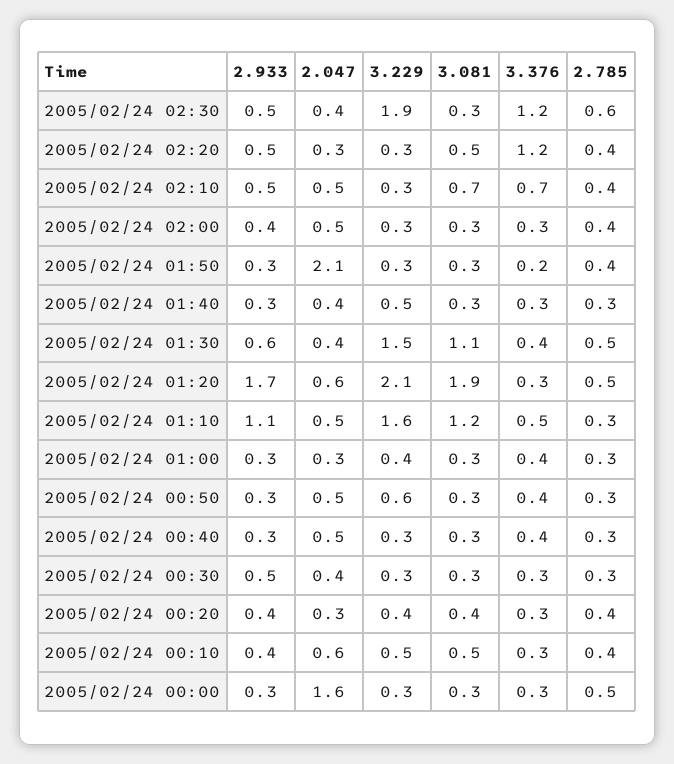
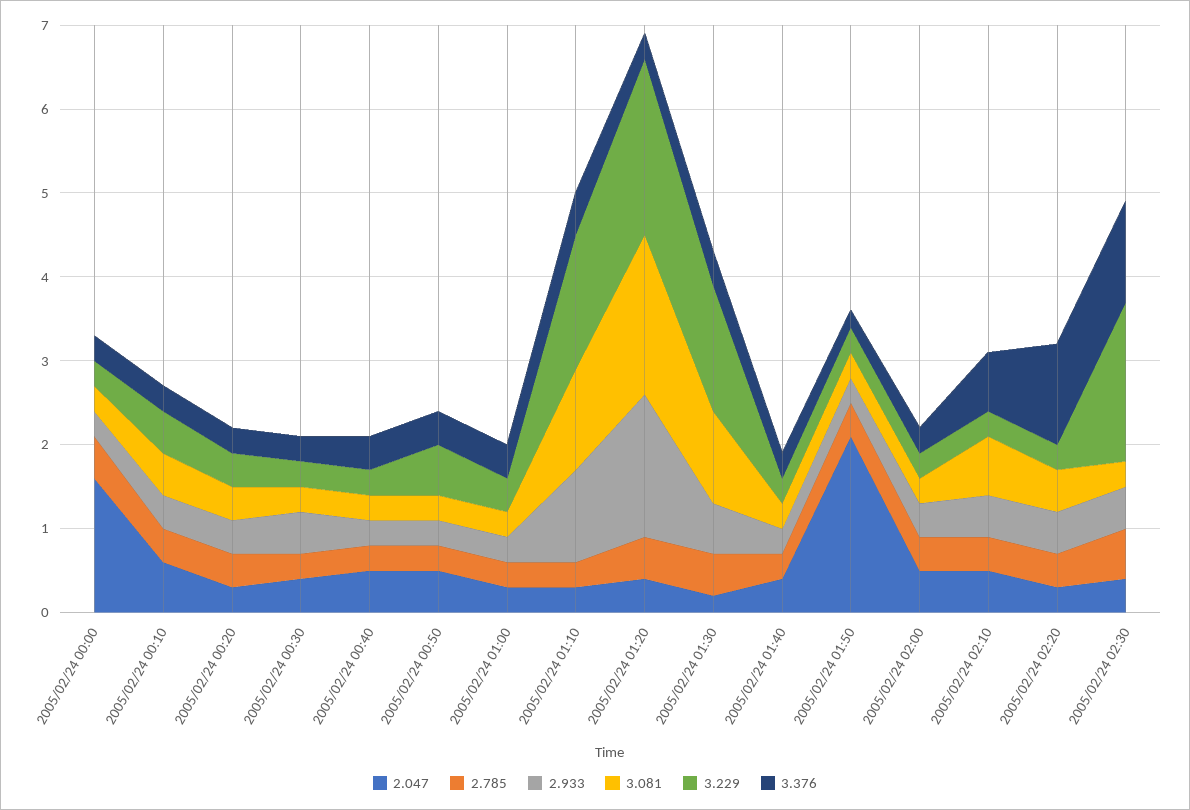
  {
    "2.933": {
      "2005/02/24 02:30": 0.5,
      "2005/02/24 02:20": 0.5,
      "2005/02/24 02:10": 0.5,
      "2005/02/24 02:00": 0.4,
      "2005/02/24 01:50": 0.3,
      "2005/02/24 01:40": 0.3,
      "2005/02/24 01:30": 0.6,
      "2005/02/24 01:20": 1.7,
      "2005/02/24 01:10": 1.1,
      "2005/02/24 01:00": 0.3,
      "2005/02/24 00:50": 0.3,
      "2005/02/24 00:40": 0.3,
      "2005/02/24 00:30": 0.5,
      "2005/02/24 00:20": 0.4,
      "2005/02/24 00:10": 0.4,
      "2005/02/24 00:00": 0.3
    },
    "2.047": {
      "2005/02/24 02:30": 0.4,
      "2005/02/24 02:20": 0.3,
      "2005/02/24 02:10": 0.5,
      "2005/02/24 02:00": 0.5,
      "2005/02/24 01:50": 2.1,
      "2005/02/24 01:40": 0.4,
-     "2005/02/24 01:30": 0.4,
+     "2005/02/24 01:30": 0.2,
-     "2005/02/24 01:20": 0.6,
+     "2005/02/24 01:20": 0.4,
-     "2005/02/24 01:10": 0.5,
+     "2005/02/24 01:10": 0.3,
      "2005/02/24 01:00": 0.3,
      "2005/02/24 00:50": 0.5,
      "2005/02/24 00:40": 0.5,
      "2005/02/24 00:30": 0.4,
      "2005/02/24 00:20": 0.3,
      "2005/02/24 00:10": 0.6,
      "2005/02/24 00:00": 1.6
    },
    "3.229": {
      "2005/02/24 02:30": 1.9,
      "2005/02/24 02:20": 0.3,
      "2005/02/24 02:10": 0.3,
      "2005/02/24 02:00": 0.3,
      "2005/02/24 01:50": 0.3,
-     "2005/02/24 01:40": 0.5,
+     "2005/02/24 01:40": 0.3,
      "2005/02/24 01:30": 1.5,
      "2005/02/24 01:20": 2.1,
      "2005/02/24 01:10": 1.6,
      "2005/02/24 01:00": 0.4,
      "2005/02/24 00:50": 0.6,
      "2005/02/24 00:40": 0.3,
      "2005/02/24 00:30": 0.3,
      "2005/02/24 00:20": 0.4,
      "2005/02/24 00:10": 0.5,
      "2005/02/24 00:00": 0.3
    },
    "3.081": {
      "2005/02/24 02:30": 0.3,
      "2005/02/24 02:20": 0.5,
      "2005/02/24 02:10": 0.7,
      "2005/02/24 02:00": 0.3,
      "2005/02/24 01:50": 0.3,
      "2005/02/24 01:40": 0.3,
      "2005/02/24 01:30": 1.1,
      "2005/02/24 01:20": 1.9,
      "2005/02/24 01:10": 1.2,
      "2005/02/24 01:00": 0.3,
      "2005/02/24 00:50": 0.3,
      "2005/02/24 00:40": 0.3,
      "2005/02/24 00:30": 0.3,
      "2005/02/24 00:20": 0.4,
      "2005/02/24 00:10": 0.5,
      "2005/02/24 00:00": 0.3
    },
    "3.376": {
      "2005/02/24 02:30": 1.2,
      "2005/02/24 02:20": 1.2,
      "2005/02/24 02:10": 0.7,
      "2005/02/24 02:00": 0.3,
      "2005/02/24 01:50": 0.2,
      "2005/02/24 01:40": 0.3,
      "2005/02/24 01:30": 0.4,
      "2005/02/24 01:20": 0.3,
      "2005/02/24 01:10": 0.5,
      "2005/02/24 01:00": 0.4,
      "2005/02/24 00:50": 0.4,
      "2005/02/24 00:40": 0.4,
      "2005/02/24 00:30": 0.3,
      "2005/02/24 00:20": 0.3,
      "2005/02/24 00:10": 0.3,
      "2005/02/24 00:00": 0.3
    },
    "2.785": {
      "2005/02/24 02:30": 0.6,
      "2005/02/24 02:20": 0.4,
      "2005/02/24 02:10": 0.4,
      "2005/02/24 02:00": 0.4,
      "2005/02/24 01:50": 0.4,
      "2005/02/24 01:40": 0.3,
      "2005/02/24 01:30": 0.5,
      "2005/02/24 01:20": 0.5,
      "2005/02/24 01:10": 0.3,
      "2005/02/24 01:00": 0.3,
      "2005/02/24 00:50": 0.3,
      "2005/02/24 00:40": 0.3,
      "2005/02/24 00:30": 0.3,
      "2005/02/24 00:20": 0.4,
      "2005/02/24 00:10": 0.4,
      "2005/02/24 00:00": 0.5
    }
  }

